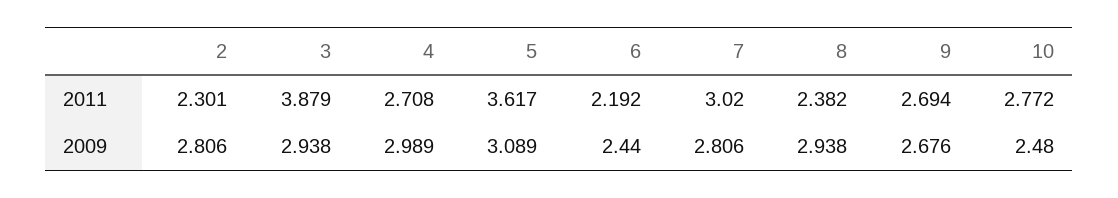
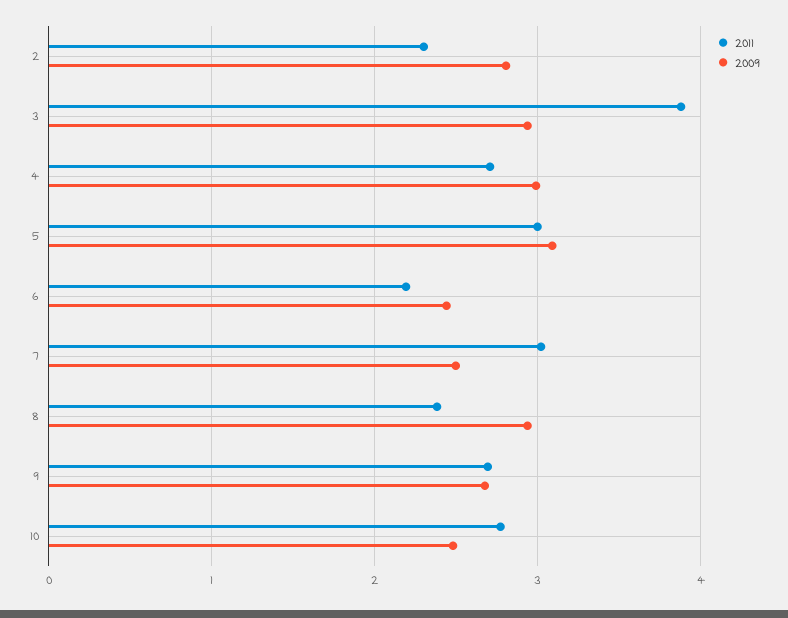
  {
    "2011": {
      "2": 2.301,
      "3": 3.879,
      "4": 2.708,
-     "5": 3.617,
+     "5": 3,
      "6": 2.192,
      "7": 3.02,
      "8": 2.382,
      "9": 2.694,
      "10": 2.772
    },
    "2009": {
      "2": 2.806,
      "3": 2.938,
      "4": 2.989,
      "5": 3.089,
      "6": 2.44,
-     "7": 2.806,
+     "7": 2.5,
      "8": 2.938,
      "9": 2.676,
      "10": 2.48
    }
  }

